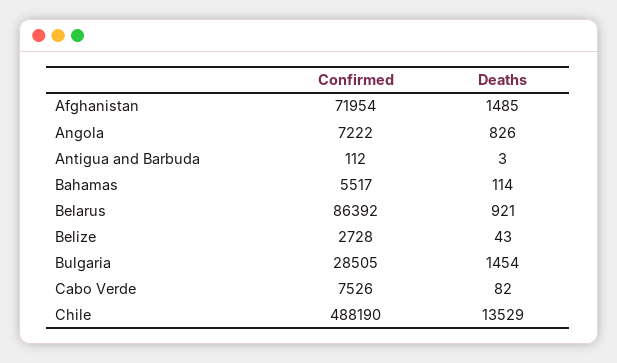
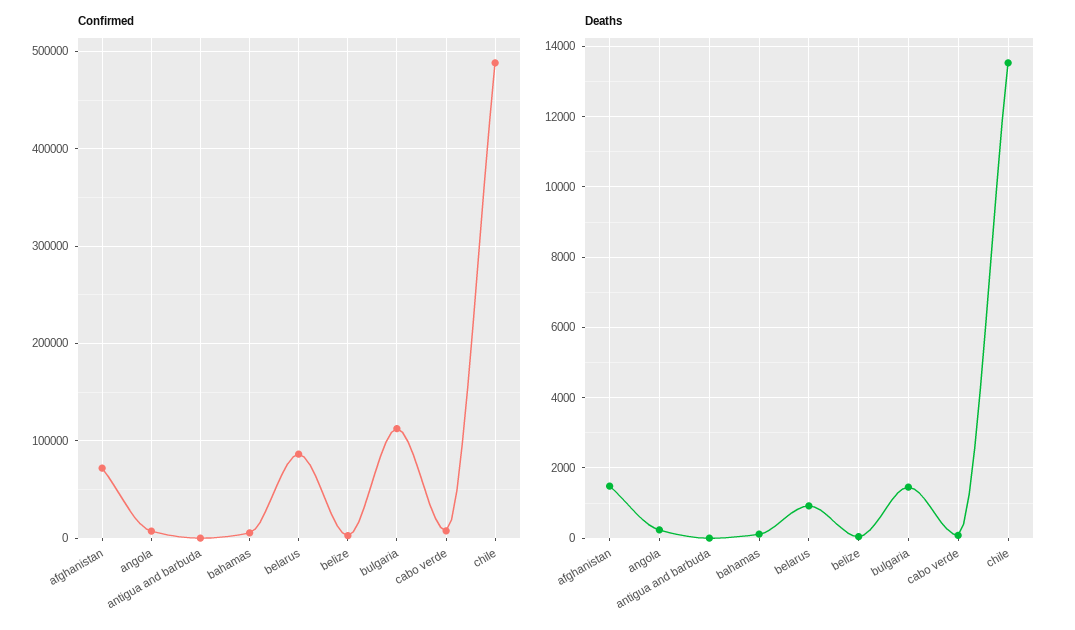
  {
    "Confirmed": {
      "Afghanistan": 71954,
      "Angola": 7222,
      "Antigua and Barbuda": 112,
      "Bahamas": 5517,
      "Belarus": 86392,
      "Belize": 2728,
-     "Bulgaria": 28505,
+     "Bulgaria": 110000,
      "Cabo Verde": 7526,
      "Chile": 488190
    },
    "Deaths": {
      "Afghanistan": 1485,
-     "Angola": 826,
+     "Angola": 200,
      "Antigua and Barbuda": 3,
      "Bahamas": 114,
      "Belarus": 921,
      "Belize": 43,
      "Bulgaria": 1454,
      "Cabo Verde": 82,
      "Chile": 13529
    }
  }

